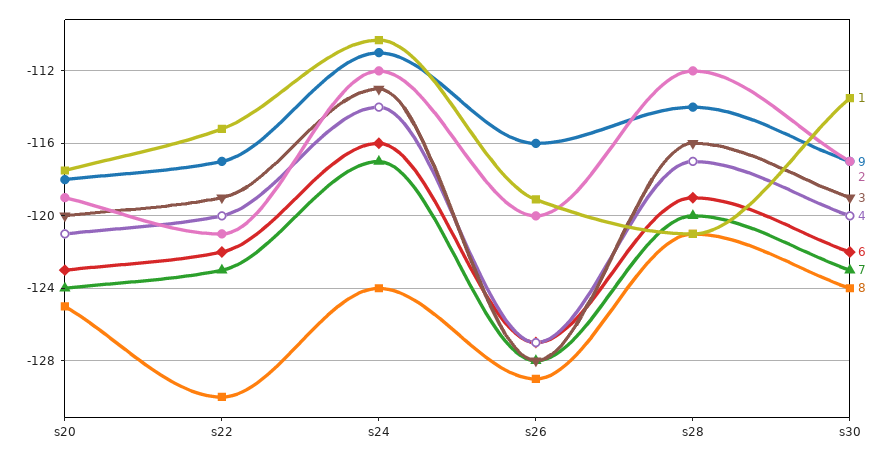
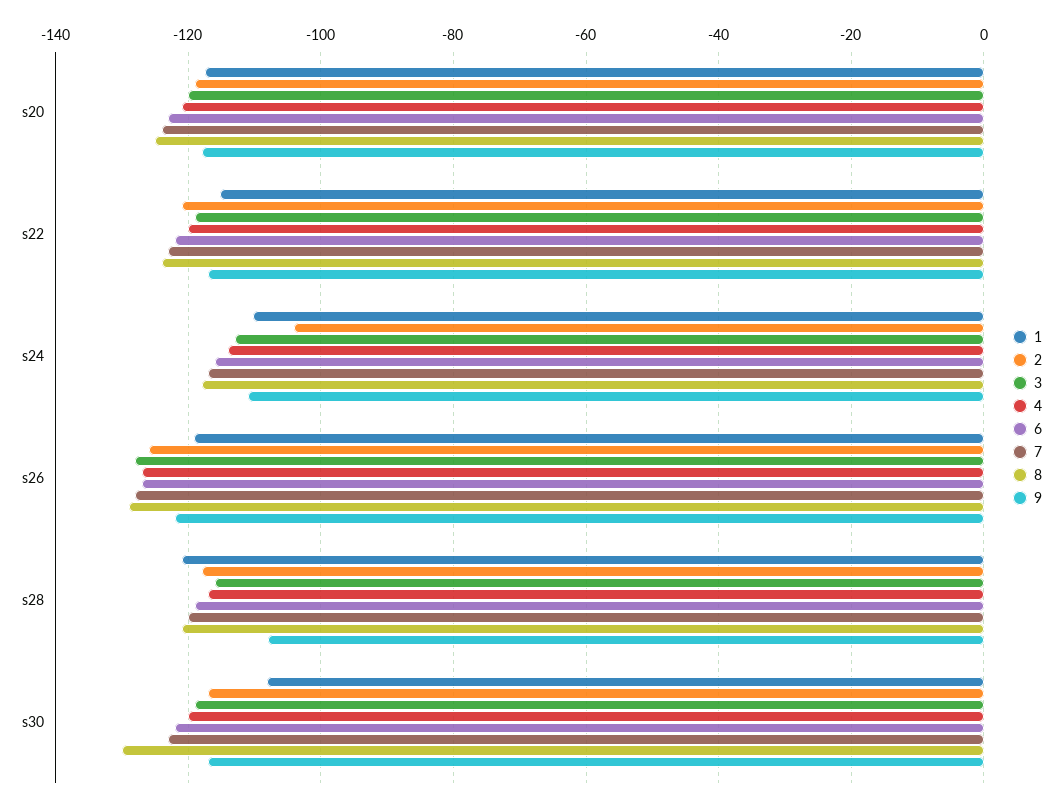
  {
    "1": {
      "s20": -117.5,
      "s22": -115,
      "s24": -110.5,
      "s26": -119,
      "s28": -121,
-     "s30": -113.5
+     "s30": -108
    },
    "9": {
      "s20": -118,
      "s22": -117,
      "s24": -111,
-     "s26": -116,
+     "s26": -122,
-     "s28": -114,
+     "s28": -108,
      "s30": -117
    },
    "2": {
      "s20": -119,
      "s22": -121,
-     "s24": -112,
+     "s24": -104,
-     "s26": -120,
+     "s26": -126,
-     "s28": -112,
+     "s28": -118,
      "s30": -117
    },
    "3": {
      "s20": -120,
      "s22": -119,
      "s24": -113,
      "s26": -128,
      "s28": -116,
      "s30": -119
    },
    "4": {
      "s20": -121,
      "s22": -120,
      "s24": -114,
      "s26": -127,
      "s28": -117,
      "s30": -120
    },
    "6": {
      "s20": -123,
      "s22": -122,
      "s24": -116,
      "s26": -127,
      "s28": -119,
      "s30": -122
    },
    "7": {
      "s20": -124,
      "s22": -123,
      "s24": -117,
      "s26": -128,
      "s28": -120,
      "s30": -123
    },
    "8": {
      "s20": -125,
-     "s22": -130,
+     "s22": -124,
-     "s24": -124,
+     "s24": -118,
      "s26": -129,
      "s28": -121,
-     "s30": -124
+     "s30": -130
    }
  }

